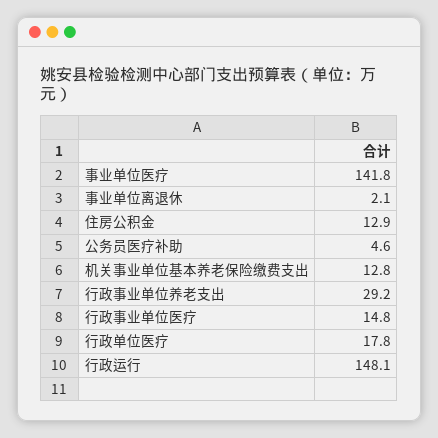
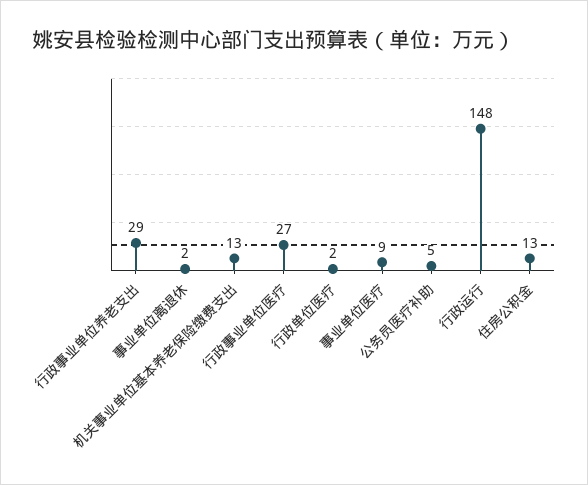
  {
-   "事业单位医疗": 141.8,
+   "事业单位医疗": 9,
    "事业单位离退休": 2.1,
    "住房公积金": 12.9,
    "公务员医疗补助": 4.6,
    "机关事业单位基本养老保险缴费支出": 12.8,
    "行政事业单位养老支出": 29.2,
-   "行政事业单位医疗": 14.8,
+   "行政事业单位医疗": 27,
-   "行政单位医疗": 17.8,
+   "行政单位医疗": 2,
    "行政运行": 148.1
  }

